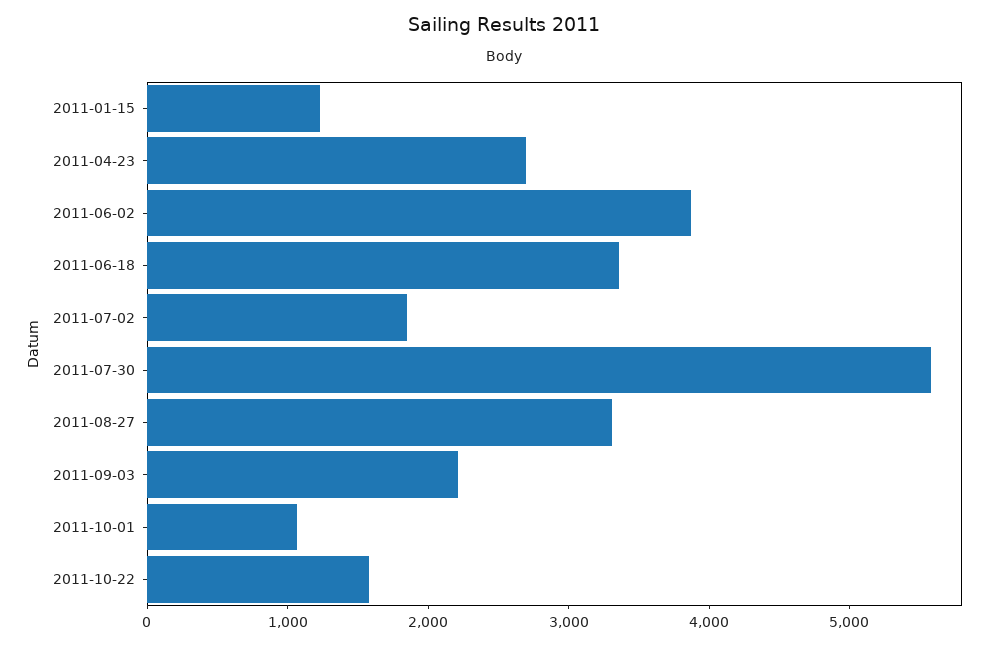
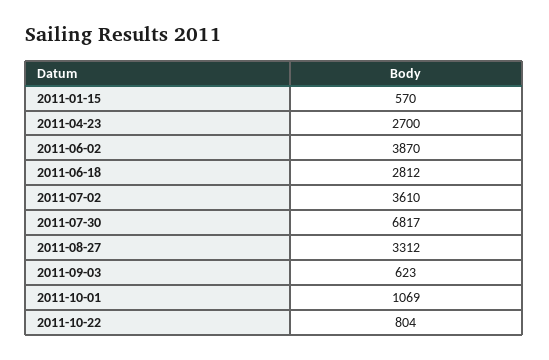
  {
-   "2011-01-15": 1200,
+   "2011-01-15": 570,
    "2011-04-23": 2700,
    "2011-06-02": 3870,
-   "2011-06-18": 3400,
+   "2011-06-18": 2812,
-   "2011-07-02": 1800,
+   "2011-07-02": 3610,
-   "2011-07-30": 5600,
+   "2011-07-30": 6817,
    "2011-08-27": 3312,
-   "2011-09-03": 2200,
+   "2011-09-03": 623,
    "2011-10-01": 1069,
-   "2011-10-22": 1600
+   "2011-10-22": 804
  }

